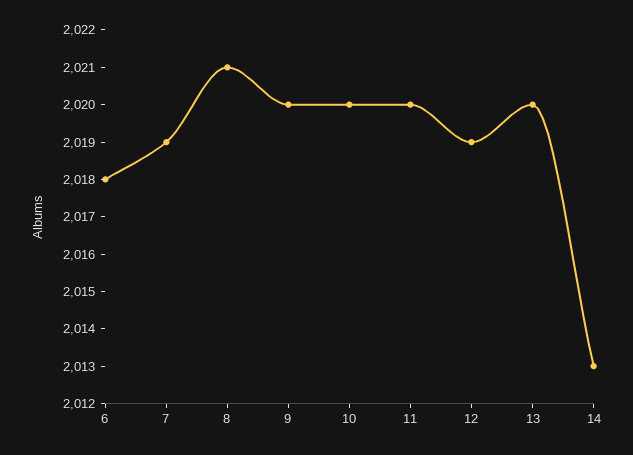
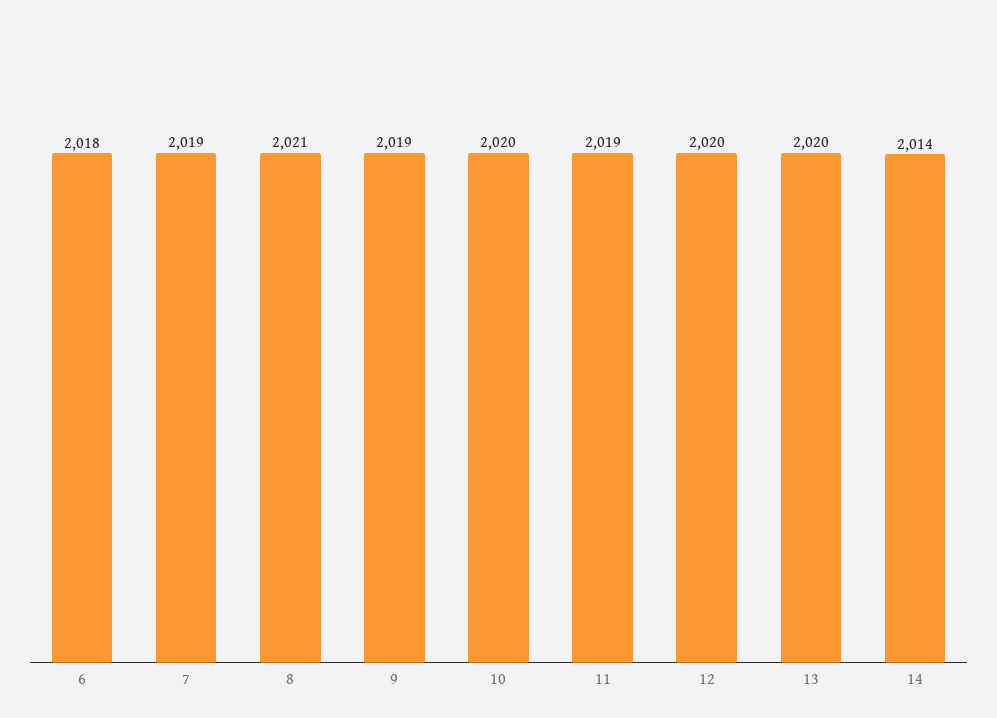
  {
    "6": 2018,
    "7": 2019,
    "8": 2021,
-   "9": 2020,
+   "9": 2019,
    "10": 2020,
-   "11": 2020,
+   "11": 2019,
-   "12": 2019,
+   "12": 2020,
    "13": 2020,
-   "14": 2013
+   "14": 2014
  }

